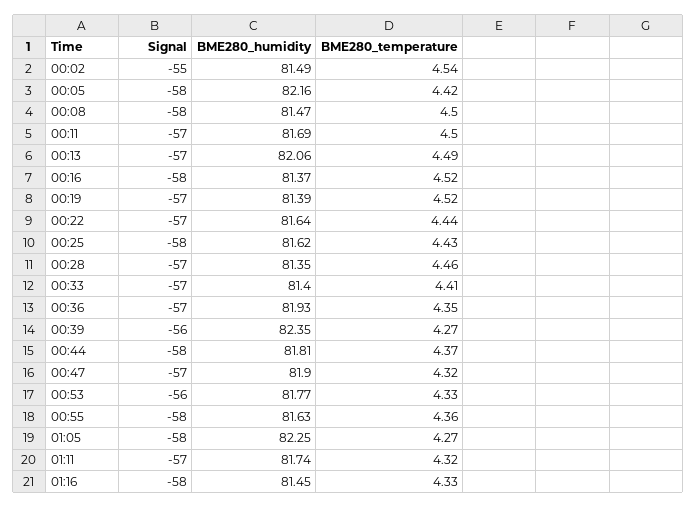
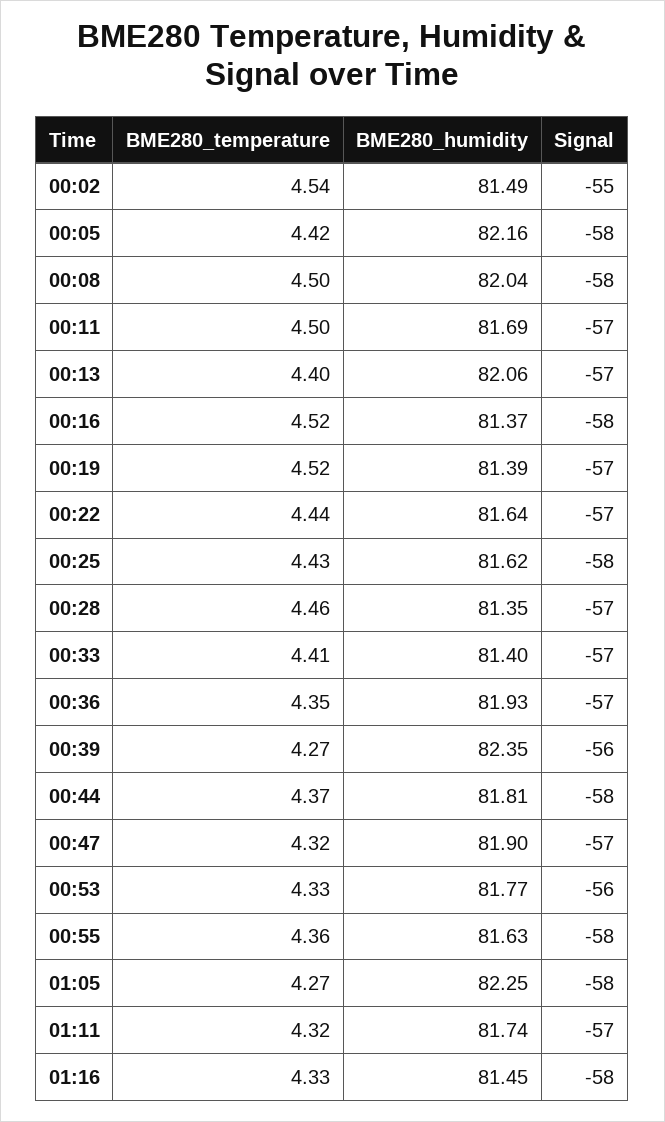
  {
    "Signal": {
      "00:02": -55,
      "00:05": -58,
      "00:08": -58,
      "00:11": -57,
      "00:13": -57,
      "00:16": -58,
      "00:19": -57,
      "00:22": -57,
      "00:25": -58,
      "00:28": -57,
      "00:33": -57,
      "00:36": -57,
      "00:39": -56,
      "00:44": -58,
      "00:47": -57,
      "00:53": -56,
      "00:55": -58,
      "01:05": -58,
      "01:11": -57,
      "01:16": -58
    },
    "BME280_humidity": {
      "00:02": 81.49,
      "00:05": 82.16,
-     "00:08": 81.47,
+     "00:08": 82.04,
      "00:11": 81.69,
      "00:13": 82.06,
      "00:16": 81.37,
      "00:19": 81.39,
      "00:22": 81.64,
      "00:25": 81.62,
      "00:28": 81.35,
      "00:33": 81.4,
      "00:36": 81.93,
      "00:39": 82.35,
      "00:44": 81.81,
      "00:47": 81.9,
      "00:53": 81.77,
      "00:55": 81.63,
      "01:05": 82.25,
      "01:11": 81.74,
      "01:16": 81.45
    },
    "BME280_temperature": {
      "00:02": 4.54,
      "00:05": 4.42,
      "00:08": 4.5,
      "00:11": 4.5,
-     "00:13": 4.49,
+     "00:13": 4.4,
      "00:16": 4.52,
      "00:19": 4.52,
      "00:22": 4.44,
      "00:25": 4.43,
      "00:28": 4.46,
      "00:33": 4.41,
      "00:36": 4.35,
      "00:39": 4.27,
      "00:44": 4.37,
      "00:47": 4.32,
      "00:53": 4.33,
      "00:55": 4.36,
      "01:05": 4.27,
      "01:11": 4.32,
      "01:16": 4.33
    }
  }

